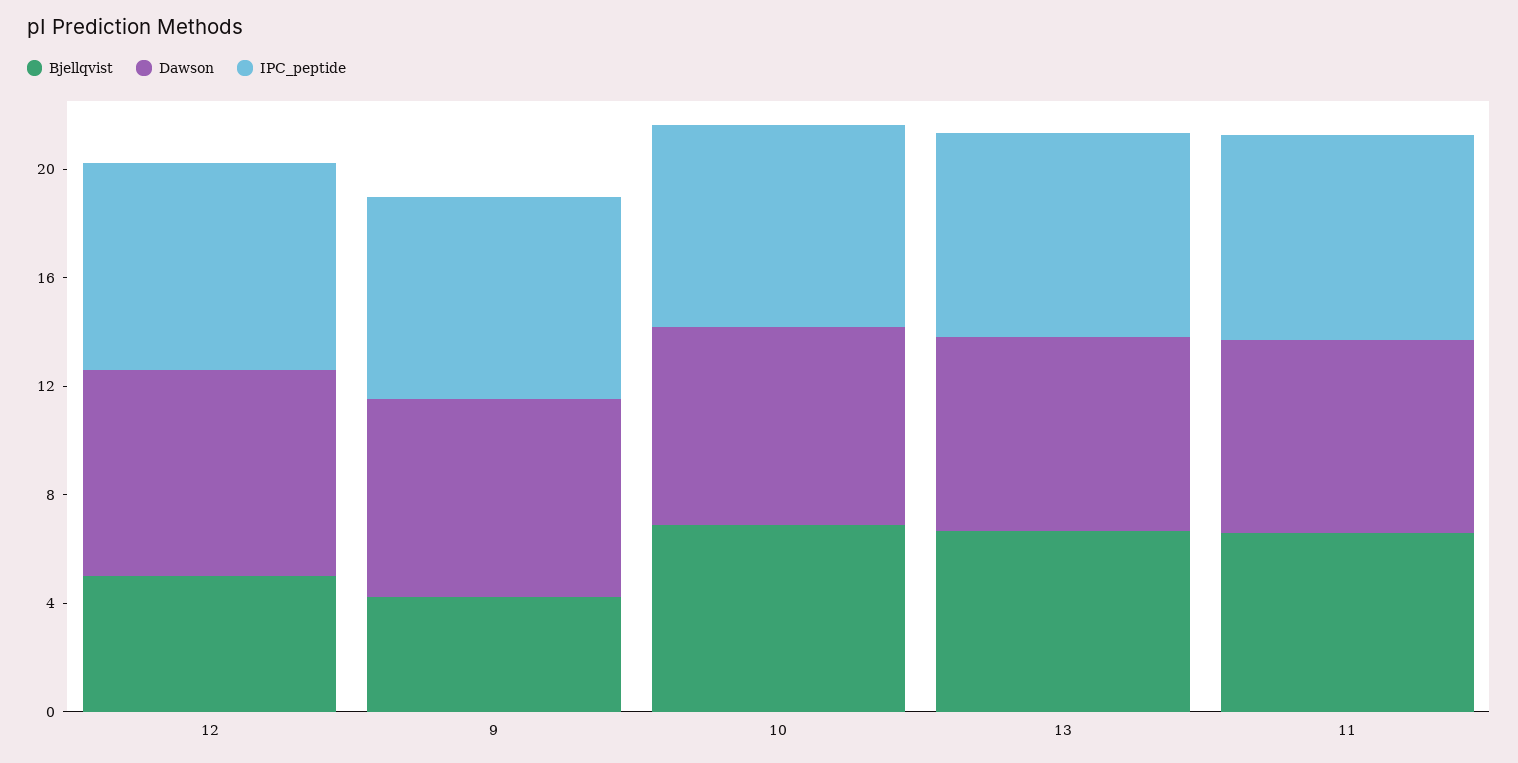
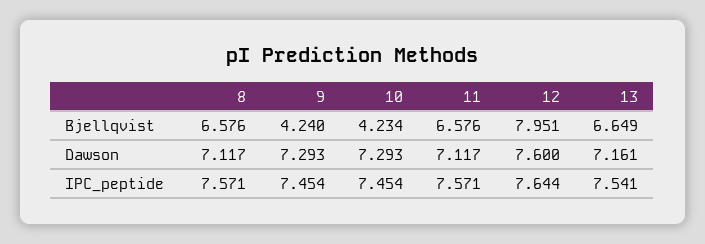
  {
    "Bjellqvist": {
-     "12": 5,
+     "12": 7.951,
      "9": 4.24,
-     "10": 7,
+     "10": 4.234,
      "13": 6.649,
-     "11": 6.576
+     "11": 6.576,
+     "8": 6.576
    },
    "Dawson": {
      "12": 7.6,
      "9": 7.293,
      "10": 7.293,
      "13": 7.161,
-     "11": 7.117
+     "11": 7.117,
+     "8": 7.117
    },
    "IPC_peptide": {
      "12": 7.644,
      "9": 7.454,
      "10": 7.454,
      "13": 7.541,
-     "11": 7.571
+     "11": 7.571,
+     "8": 7.571
    }
  }

